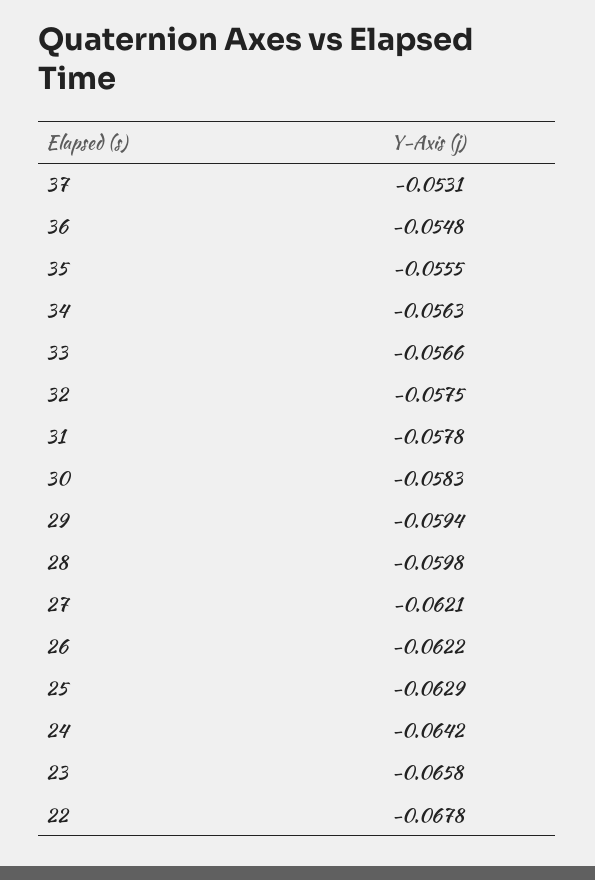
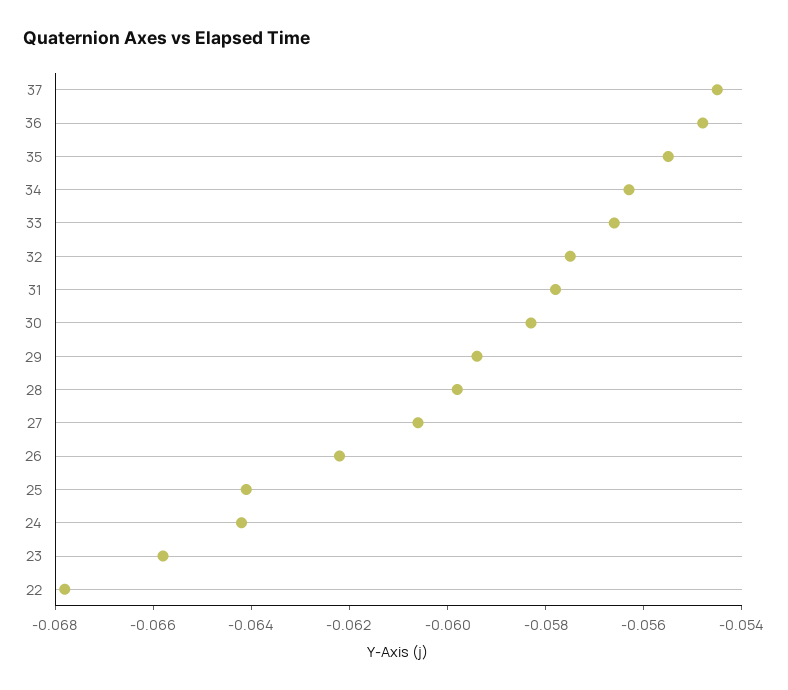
  {
-   "37": -0.0531,
+   "37": -0.0545,
    "36": -0.0548,
    "35": -0.0555,
    "34": -0.0563,
    "33": -0.0566,
    "32": -0.0575,
    "31": -0.0578,
    "30": -0.0583,
    "29": -0.0594,
    "28": -0.0598,
-   "27": -0.0621,
+   "27": -0.0605,
    "26": -0.0622,
-   "25": -0.0629,
+   "25": -0.064,
    "24": -0.0642,
    "23": -0.0658,
    "22": -0.0678
  }

